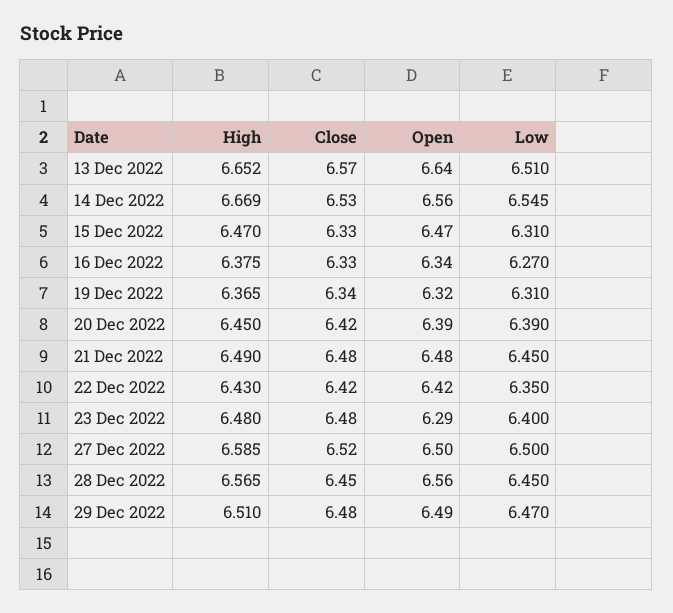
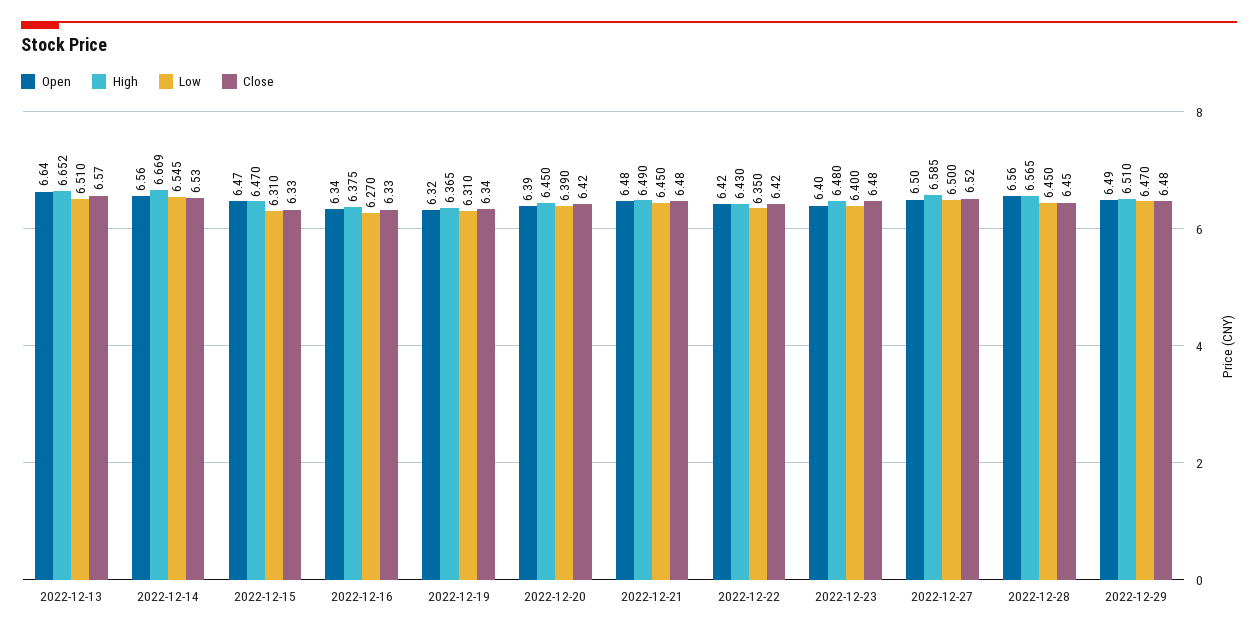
  {
    "High": {
      "13 Dec 2022": 6.652,
      "14 Dec 2022": 6.669,
      "15 Dec 2022": 6.47,
      "16 Dec 2022": 6.375,
      "19 Dec 2022": 6.365,
      "20 Dec 2022": 6.45,
      "21 Dec 2022": 6.49,
      "22 Dec 2022": 6.43,
      "23 Dec 2022": 6.48,
      "27 Dec 2022": 6.585,
      "28 Dec 2022": 6.565,
      "29 Dec 2022": 6.51
    },
    "Close": {
      "13 Dec 2022": 6.57,
      "14 Dec 2022": 6.53,
      "15 Dec 2022": 6.33,
      "16 Dec 2022": 6.33,
      "19 Dec 2022": 6.34,
      "20 Dec 2022": 6.42,
      "21 Dec 2022": 6.48,
      "22 Dec 2022": 6.42,
      "23 Dec 2022": 6.48,
      "27 Dec 2022": 6.52,
      "28 Dec 2022": 6.45,
      "29 Dec 2022": 6.48
    },
    "Open": {
      "13 Dec 2022": 6.64,
      "14 Dec 2022": 6.56,
      "15 Dec 2022": 6.47,
      "16 Dec 2022": 6.34,
      "19 Dec 2022": 6.32,
      "20 Dec 2022": 6.39,
      "21 Dec 2022": 6.48,
      "22 Dec 2022": 6.42,
-     "23 Dec 2022": 6.29,
+     "23 Dec 2022": 6.4,
      "27 Dec 2022": 6.5,
      "28 Dec 2022": 6.56,
      "29 Dec 2022": 6.49
    },
    "Low": {
      "13 Dec 2022": 6.51,
      "14 Dec 2022": 6.545,
      "15 Dec 2022": 6.31,
      "16 Dec 2022": 6.27,
      "19 Dec 2022": 6.31,
      "20 Dec 2022": 6.39,
      "21 Dec 2022": 6.45,
      "22 Dec 2022": 6.35,
      "23 Dec 2022": 6.4,
      "27 Dec 2022": 6.5,
      "28 Dec 2022": 6.45,
      "29 Dec 2022": 6.47
    }
  }

